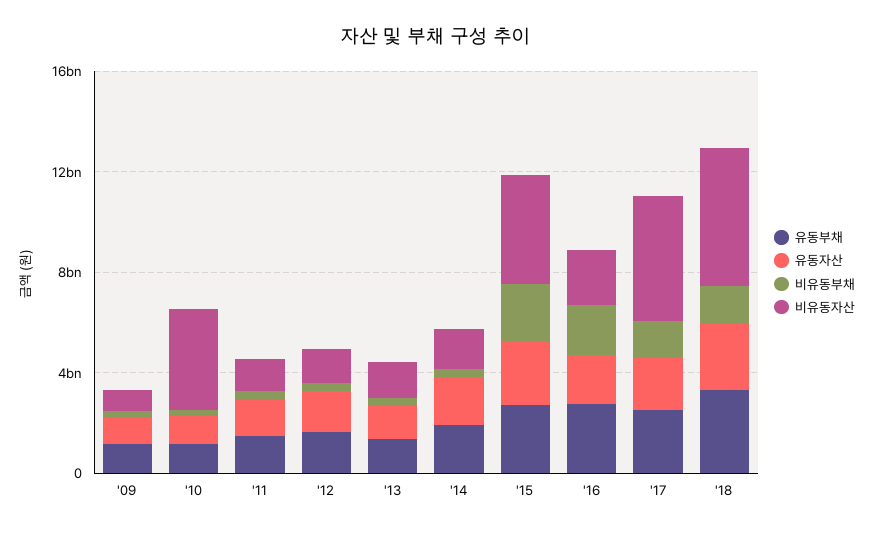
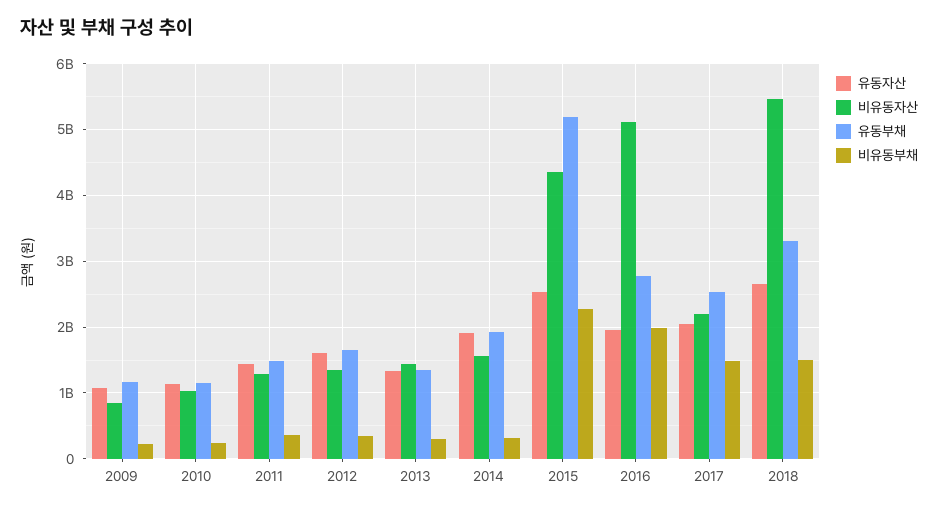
  {
    "유동부채": {
      "'09": 1200000000,
      "'10": 1200000000,
      "'11": 1500000000,
      "'12": 1600000000,
      "'13": 1300000000,
      "'14": 1900000000,
-     "'15": 3000000000,
+     "'15": 5200000000,
      "'16": 2800000000,
      "'17": 2500000000,
      "'18": 3300000000
    },
    "유동자산": {
      "'09": 1100000000,
      "'10": 1100000000,
      "'11": 1400000000,
      "'12": 1600000000,
      "'13": 1300000000,
      "'14": 1900000000,
      "'15": 2500000000,
      "'16": 2000000000,
      "'17": 2000000000,
      "'18": 2600000000
    },
    "비유동부채": {
      "'09": 200000000,
      "'10": 200000000,
      "'11": 400000000,
      "'12": 300000000,
      "'13": 300000000,
      "'14": 300000000,
      "'15": 2300000000,
      "'16": 2000000000,
      "'17": 1500000000,
      "'18": 1500000000
    },
    "비유동자산": {
      "'09": 900000000,
-     "'10": 4000000000,
+     "'10": 1000000000,
      "'11": 1300000000,
      "'12": 1400000000,
      "'13": 1400000000,
      "'14": 1600000000,
      "'15": 4300000000,
-     "'16": 2000000000,
+     "'16": 5100000000,
-     "'17": 5000000000,
+     "'17": 2200000000,
      "'18": 5500000000
    }
  }

